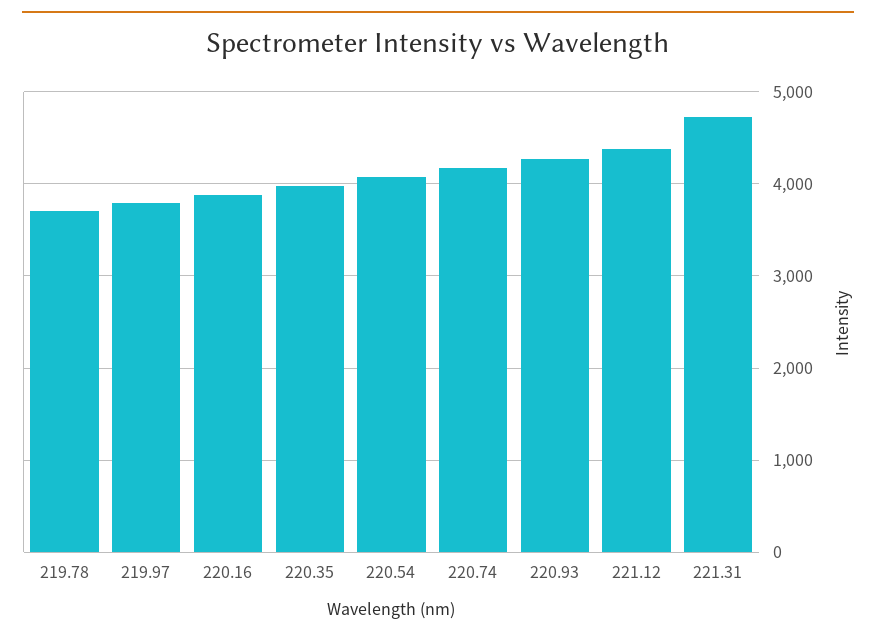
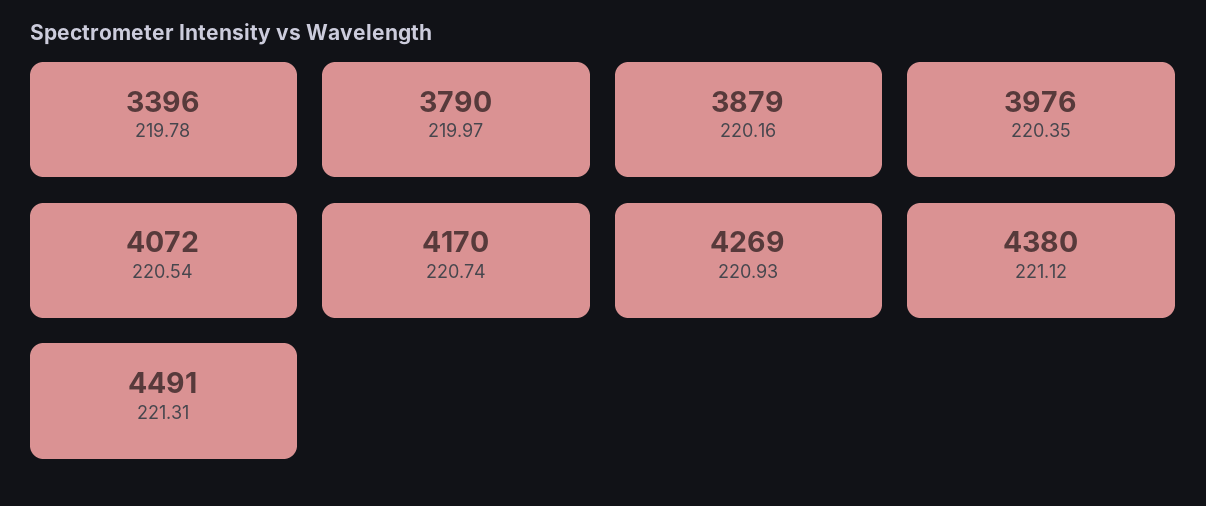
  {
-   "219.78": 3700,
+   "219.78": 3396,
    "219.97": 3790,
    "220.16": 3879,
    "220.35": 3976,
    "220.54": 4072,
    "220.74": 4170,
    "220.93": 4269,
    "221.12": 4380,
-   "221.31": 4700
+   "221.31": 4491
  }

